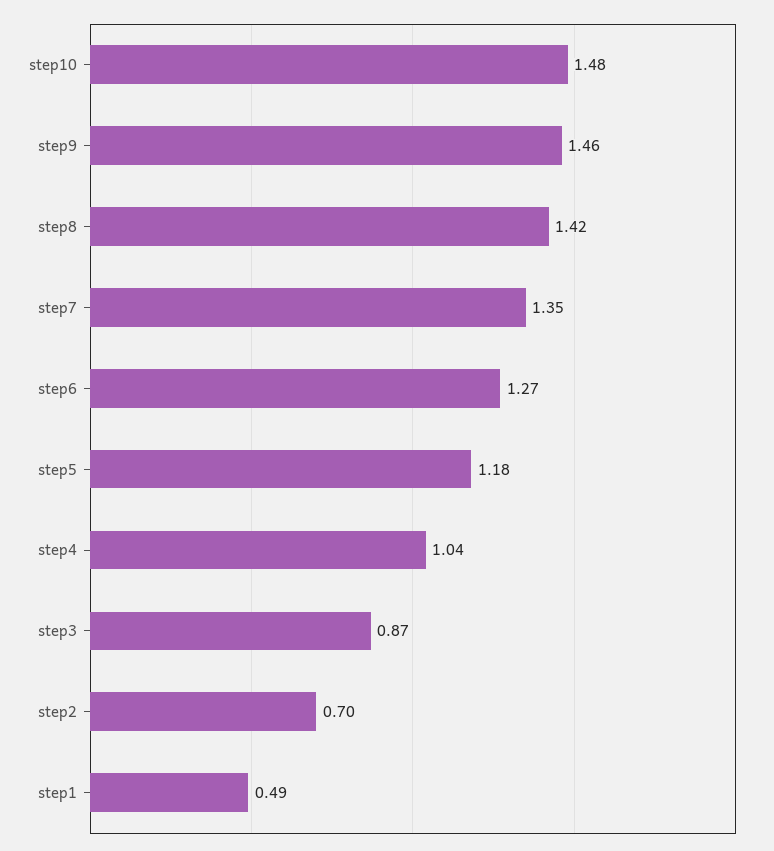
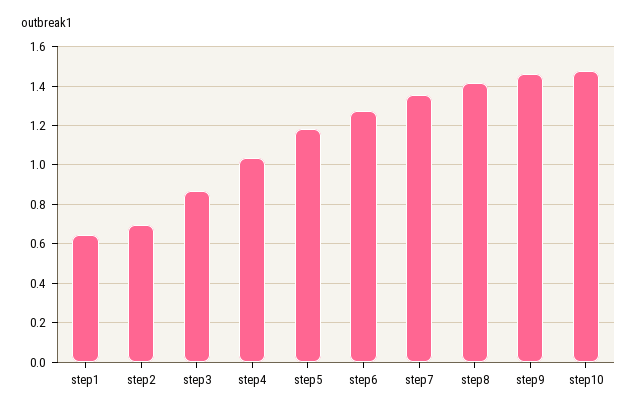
  {
    "step10": 1.48,
    "step9": 1.46,
    "step8": 1.42,
    "step7": 1.35,
    "step6": 1.27,
    "step5": 1.18,
    "step4": 1.04,
    "step3": 0.87,
    "step2": 0.7,
-   "step1": 0.49
+   "step1": 0.65
  }

